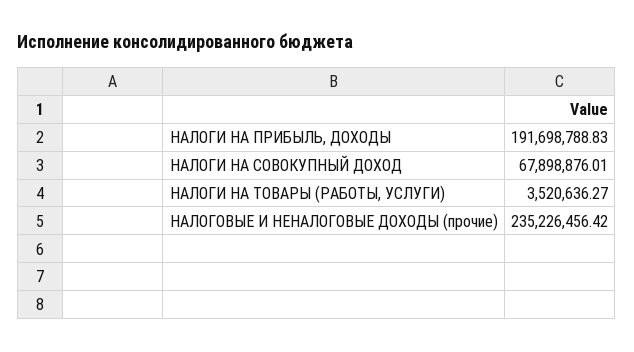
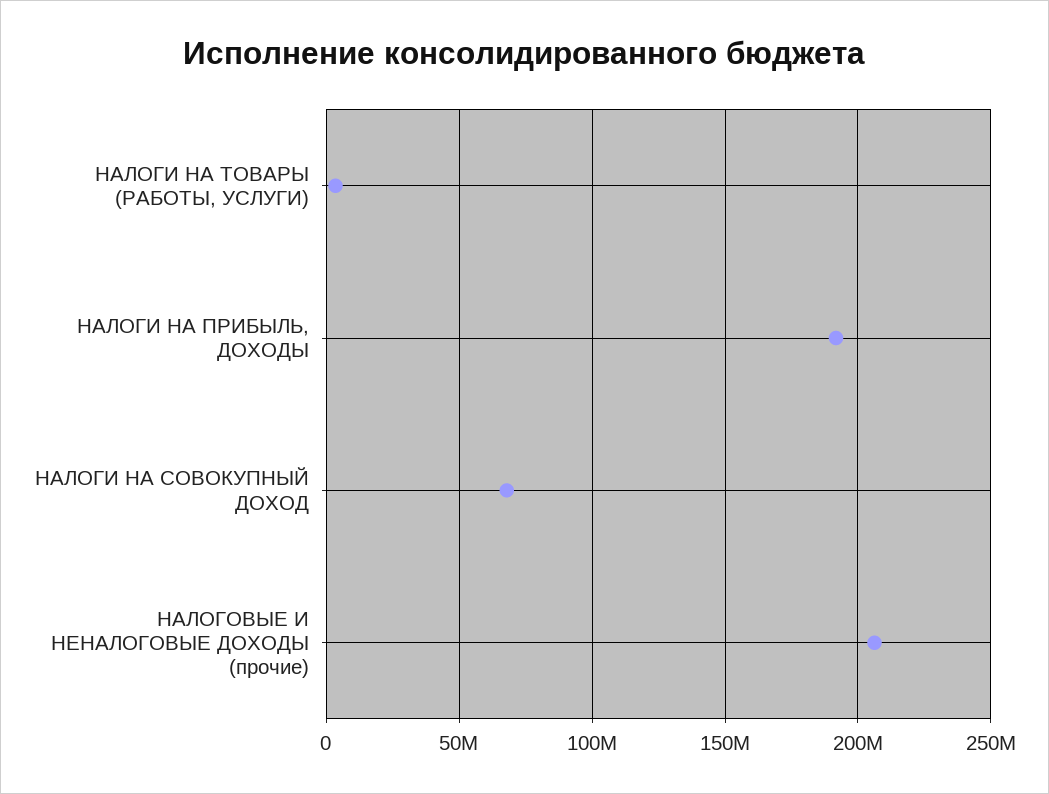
  {
    "НАЛОГИ НА ПРИБЫЛЬ, ДОХОДЫ": 191698788.83,
    "НАЛОГИ НА СОВОКУПНЫЙ ДОХОД": 67898876.01,
    "НАЛОГИ НА ТОВАРЫ (РАБОТЫ, УСЛУГИ)": 3520636.27,
-   "НАЛОГОВЫЕ И НЕНАЛОГОВЫЕ ДОХОДЫ (прочие)": 235226456.42
+   "НАЛОГОВЫЕ И НЕНАЛОГОВЫЕ ДОХОДЫ (прочие)": 205000000
  }

